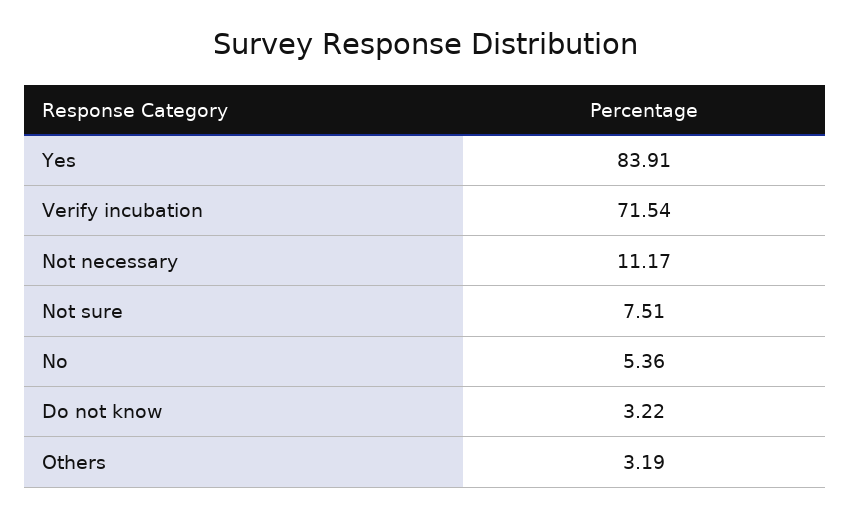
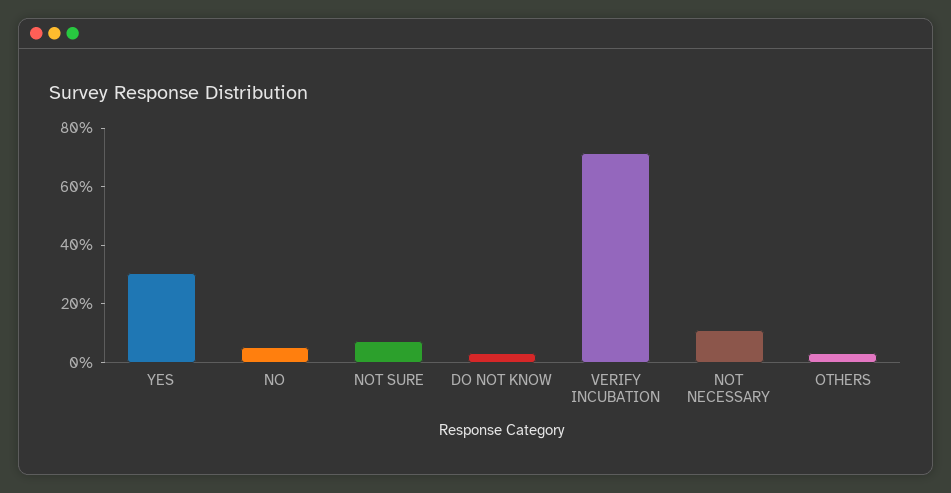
  {
-   "Yes": 83.91,
+   "Yes": 30,
    "Verify incubation": 71.54,
    "Not necessary": 11.17,
    "Not sure": 7.51,
    "No": 5.36,
    "Do not know": 3.22,
    "Others": 3.19
  }

